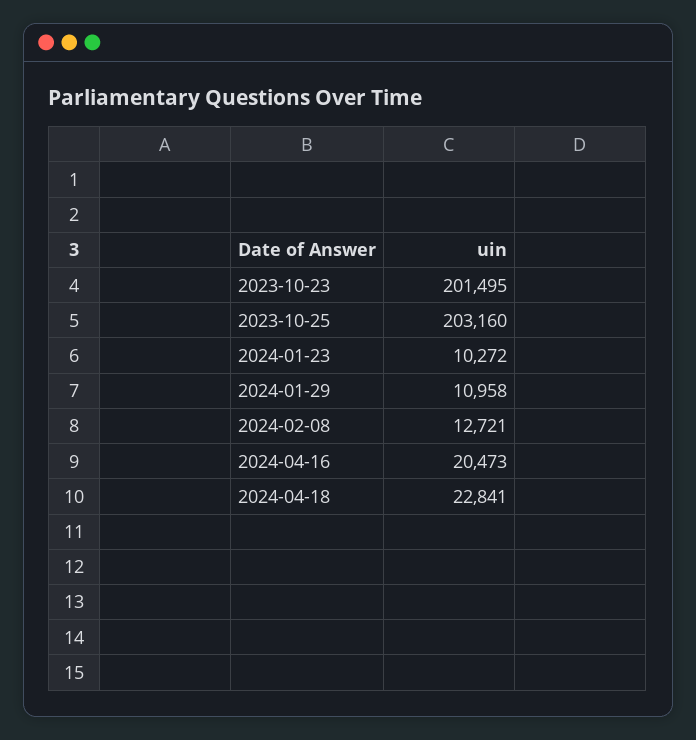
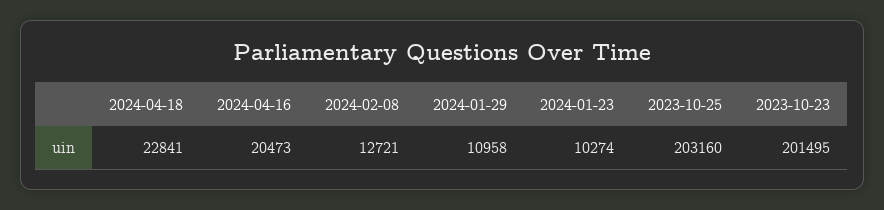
  {
    "2023-10-23": 201495,
    "2023-10-25": 203160,
-   "2024-01-23": 10272,
+   "2024-01-23": 10274,
    "2024-01-29": 10958,
    "2024-02-08": 12721,
    "2024-04-16": 20473,
    "2024-04-18": 22841
  }

